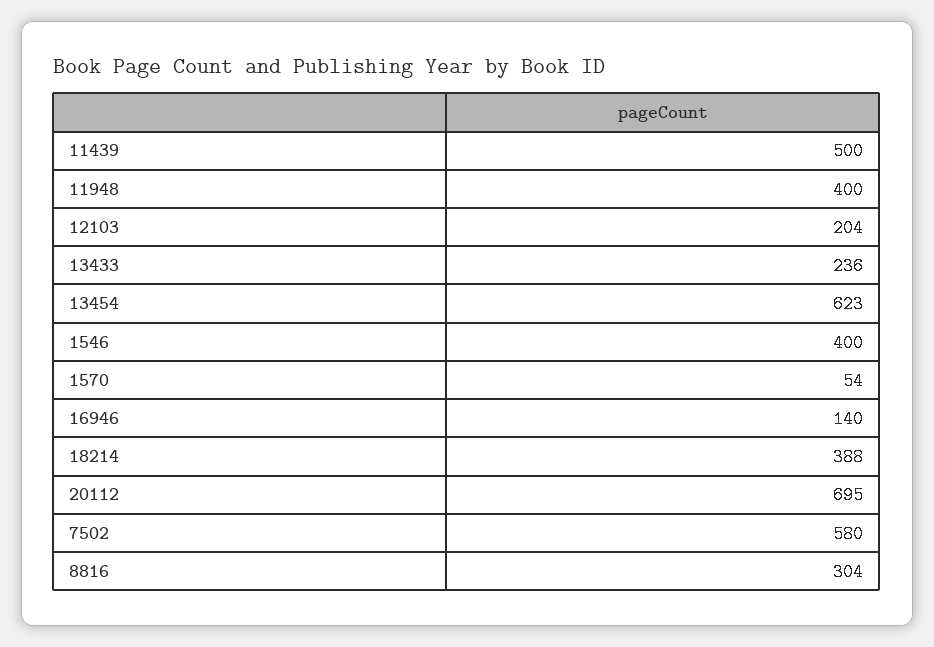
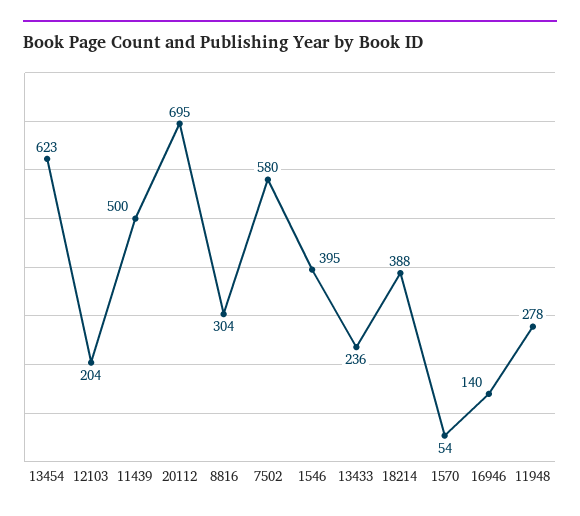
  {
    "11439": 500,
-   "11948": 400,
+   "11948": 278,
    "12103": 204,
    "13433": 236,
    "13454": 623,
-   "1546": 400,
+   "1546": 395,
    "1570": 54,
    "16946": 140,
    "18214": 388,
    "20112": 695,
    "7502": 580,
    "8816": 304
  }

